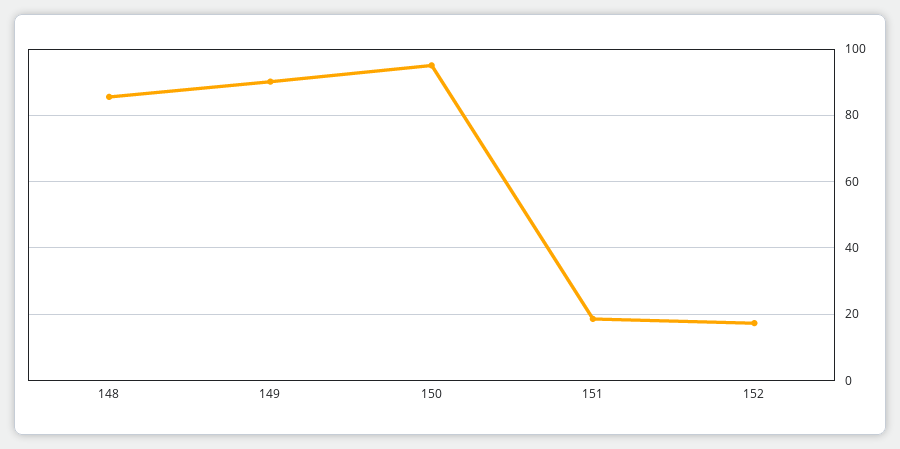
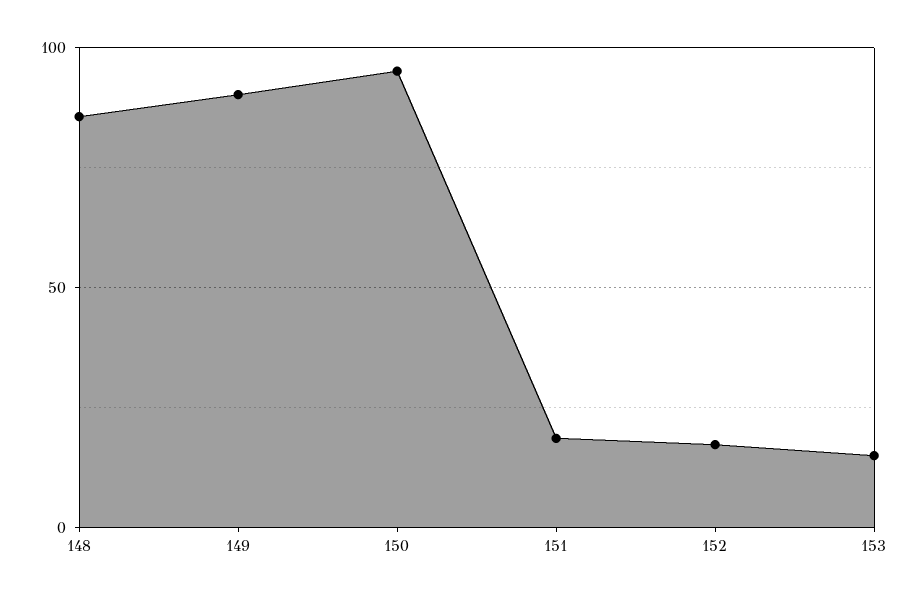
  {
    "148": 86,
    "149": 90,
    "150": 96,
    "151": 18,
-   "152": 18
+   "152": 18,
+   "153": 15
  }

